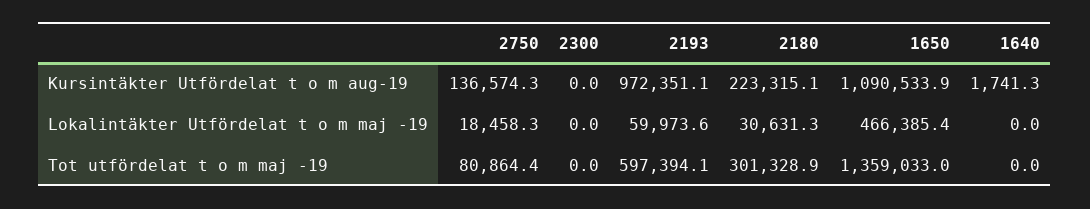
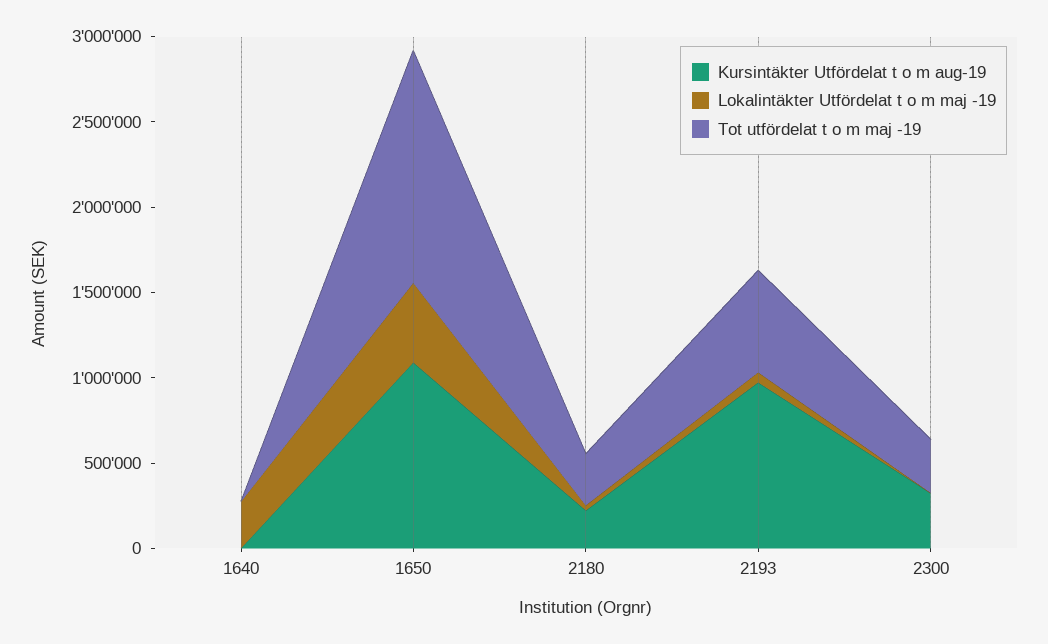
  {
    "Kursintäkter Utfördelat t o m aug-19": {
-     "2750": 136574.3,
-     "2300": 0,
+     "2300": 300000,
      "2193": 972351.1,
      "2180": 223315.1,
      "1650": 1090533.9,
      "1640": 1741.3
    },
    "Lokalintäkter Utfördelat t o m maj -19": {
-     "2750": 18458.3,
      "2300": 0,
      "2193": 59973.6,
      "2180": 30631.3,
      "1650": 466385.4,
-     "1640": 0
+     "1640": 300000
    },
    "Tot utfördelat t o m maj -19": {
-     "2750": 80864.4,
-     "2300": 0,
+     "2300": 300000,
      "2193": 597394.1,
      "2180": 301328.9,
      "1650": 1359033,
      "1640": 0
    }
  }

